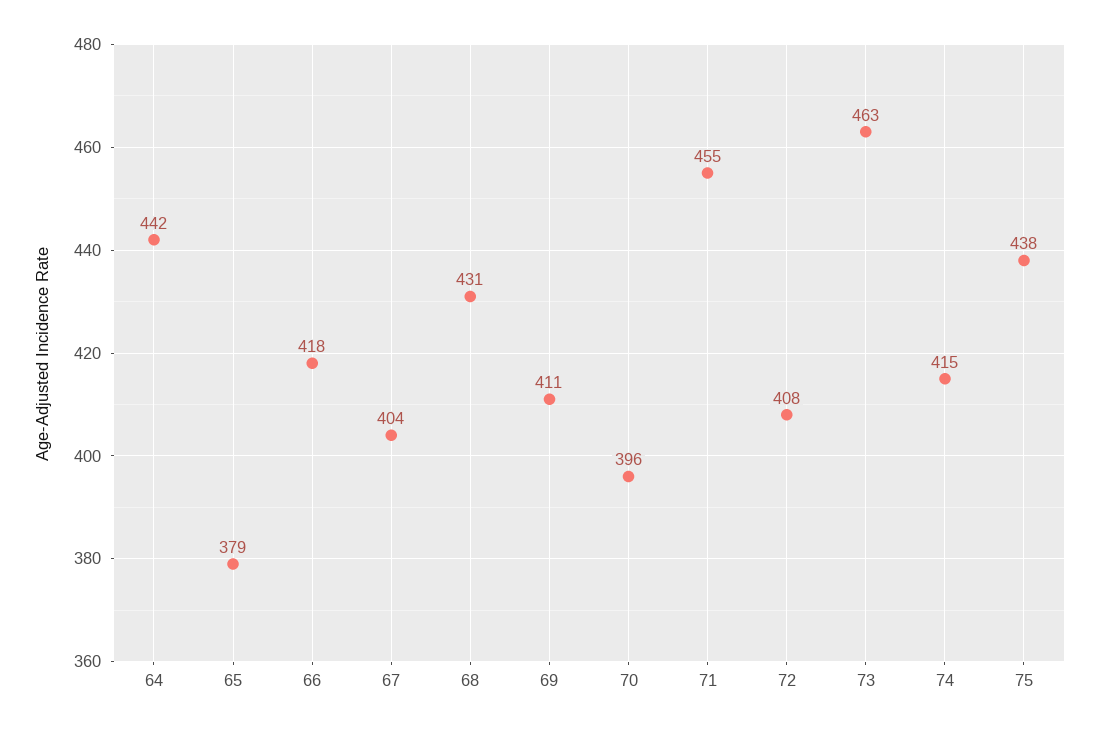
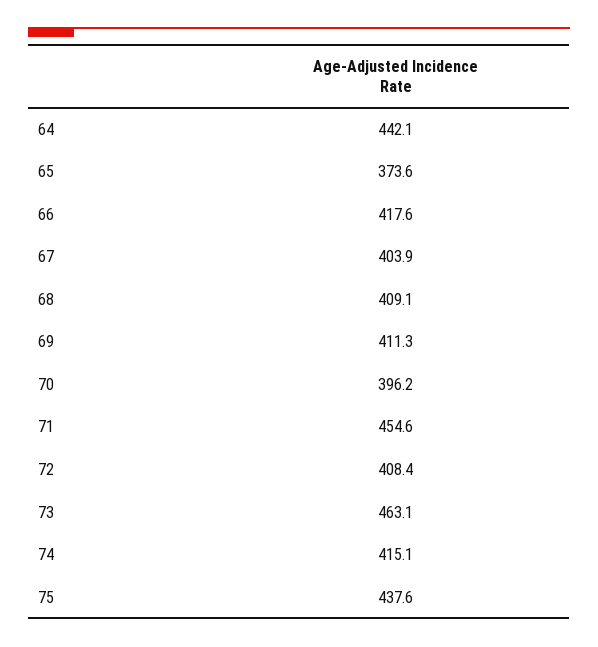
  {
    "64": 442.1,
-   "65": 379,
+   "65": 373.6,
    "66": 417.6,
    "67": 403.9,
-   "68": 431,
+   "68": 409.1,
    "69": 411.3,
    "70": 396.2,
    "71": 454.6,
    "72": 408.4,
    "73": 463.1,
    "74": 415.1,
    "75": 437.6
  }

